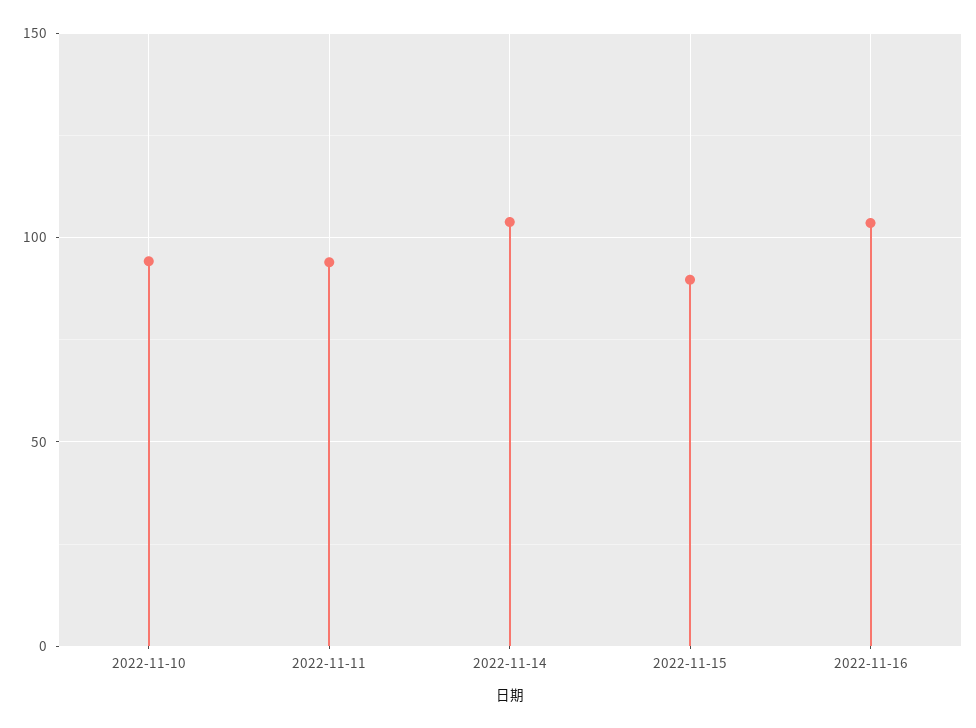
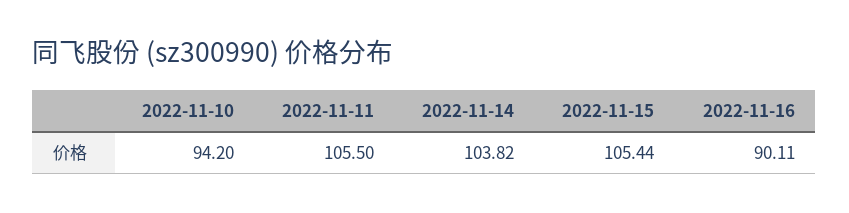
  {
    "2022-11-10": 94.2,
-   "2022-11-11": 95,
+   "2022-11-11": 105.5,
    "2022-11-14": 103.82,
-   "2022-11-15": 90,
+   "2022-11-15": 105.44,
-   "2022-11-16": 105
+   "2022-11-16": 90.11
  }

